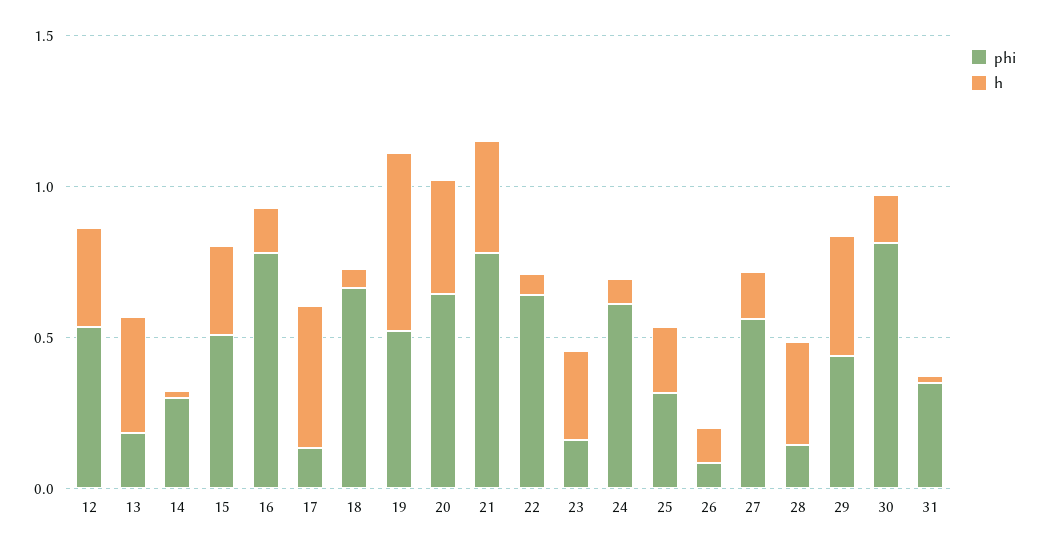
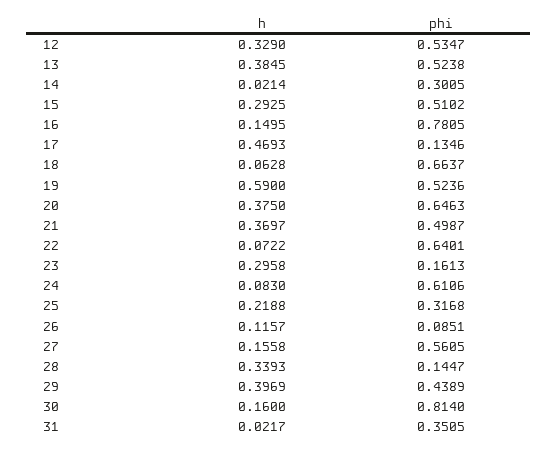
  {
    "phi": {
      "12": 0.5347,
-     "13": 0.2,
+     "13": 0.5238,
      "14": 0.3005,
      "15": 0.5102,
      "16": 0.7805,
      "17": 0.1346,
      "18": 0.6637,
      "19": 0.5236,
      "20": 0.6463,
-     "21": 0.8,
+     "21": 0.4987,
      "22": 0.6401,
      "23": 0.1613,
      "24": 0.6106,
      "25": 0.3168,
      "26": 0.0851,
      "27": 0.5605,
      "28": 0.1447,
      "29": 0.4389,
      "30": 0.814,
      "31": 0.3505
    },
    "h": {
      "12": 0.329,
      "13": 0.3845,
      "14": 0.0214,
      "15": 0.2925,
      "16": 0.1495,
      "17": 0.4693,
      "18": 0.0628,
      "19": 0.59,
      "20": 0.375,
      "21": 0.3697,
      "22": 0.0722,
      "23": 0.2958,
      "24": 0.083,
      "25": 0.2188,
      "26": 0.1157,
      "27": 0.1558,
      "28": 0.3393,
      "29": 0.3969,
      "30": 0.16,
      "31": 0.0217
    }
  }

